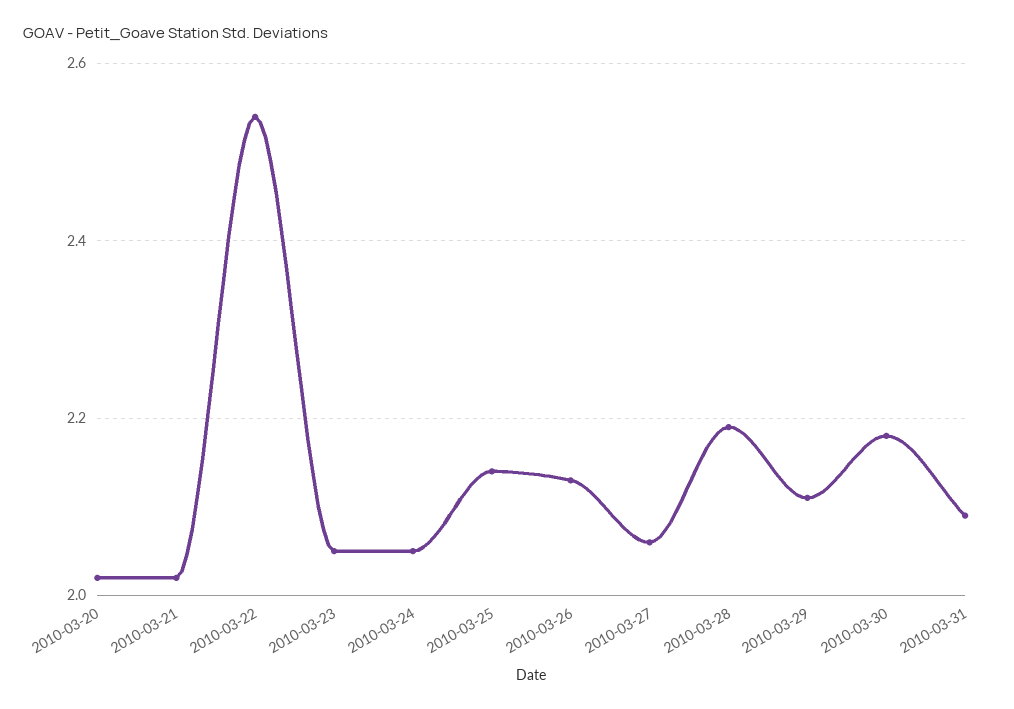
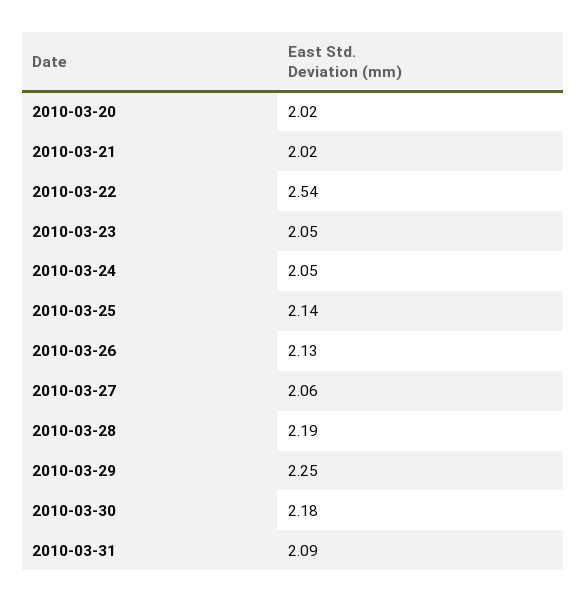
  {
    "2010-03-20": 2.02,
    "2010-03-21": 2.02,
    "2010-03-22": 2.54,
    "2010-03-23": 2.05,
    "2010-03-24": 2.05,
    "2010-03-25": 2.14,
    "2010-03-26": 2.13,
    "2010-03-27": 2.06,
    "2010-03-28": 2.19,
-   "2010-03-29": 2.1,
+   "2010-03-29": 2.25,
    "2010-03-30": 2.18,
    "2010-03-31": 2.09
  }

